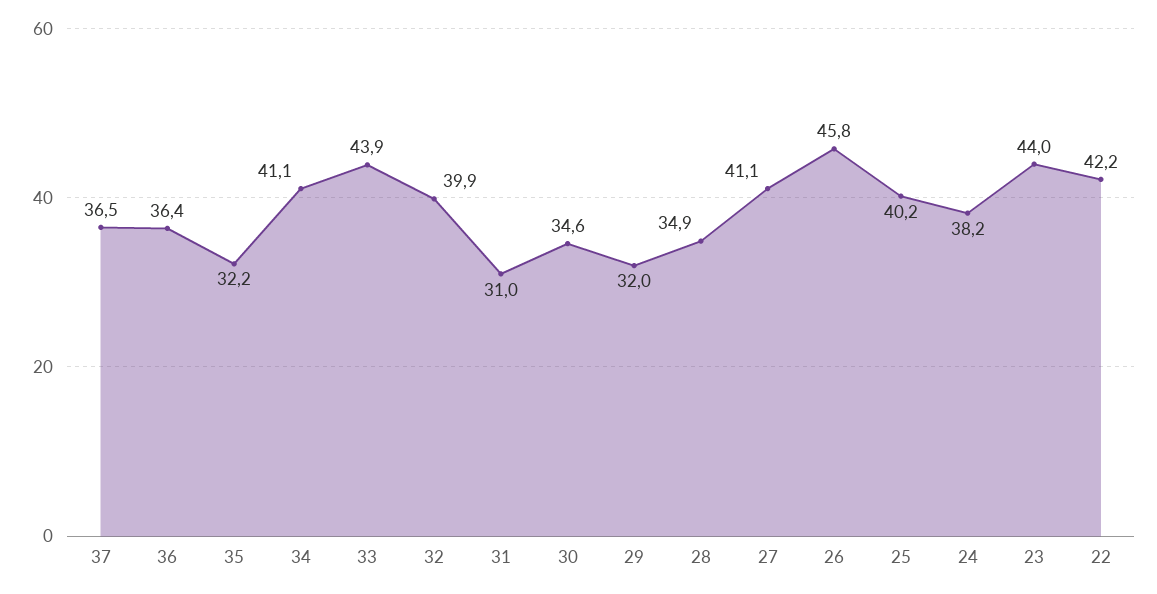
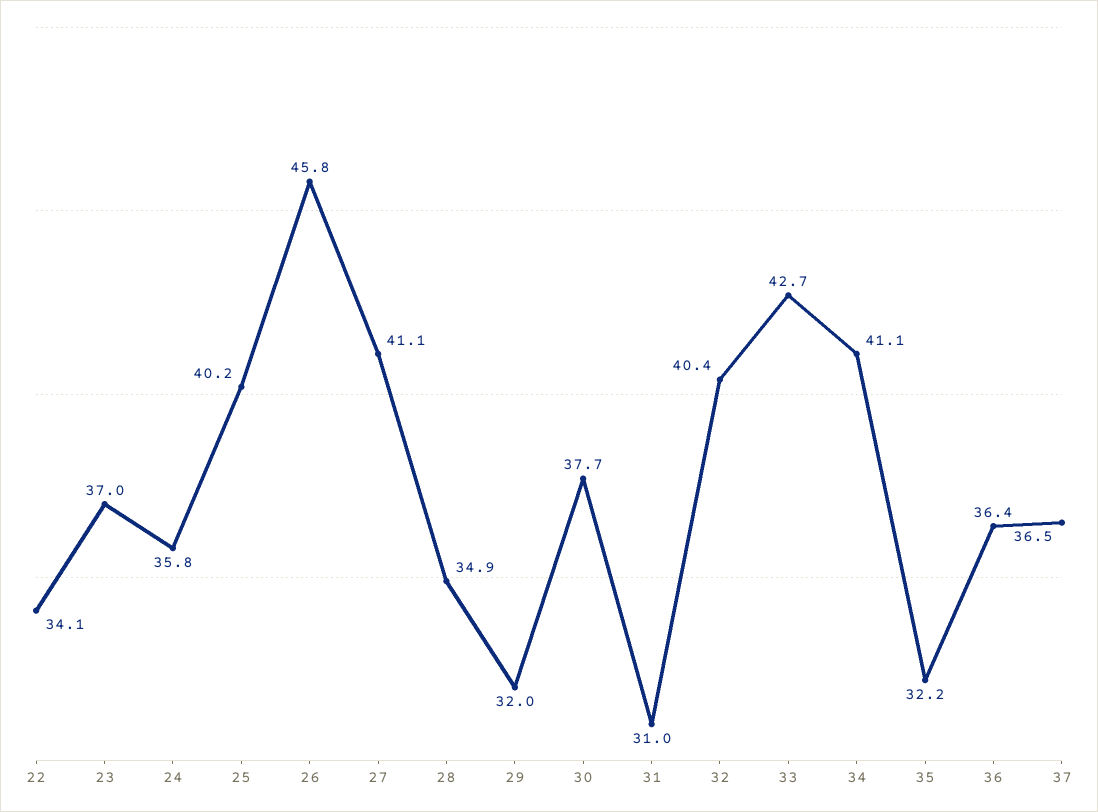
  {
    "37": 36.5,
    "36": 36.4,
    "35": 32.2,
    "34": 41.1,
-   "33": 43.9,
+   "33": 42.7,
-   "32": 39.9,
+   "32": 40.4,
    "31": 31,
-   "30": 34.6,
+   "30": 37.7,
    "29": 32,
    "28": 34.9,
    "27": 41.1,
    "26": 45.8,
    "25": 40.2,
-   "24": 38.2,
+   "24": 35.8,
-   "23": 44,
+   "23": 37,
-   "22": 42.2
+   "22": 34.1
  }

